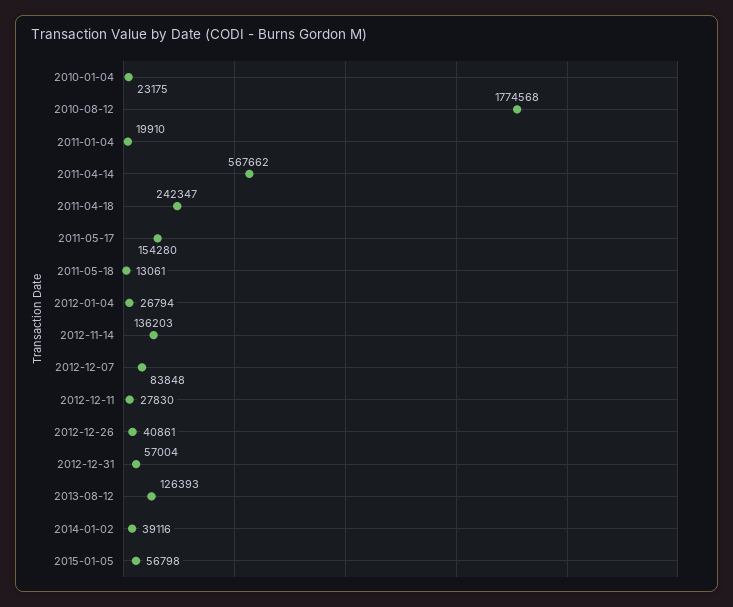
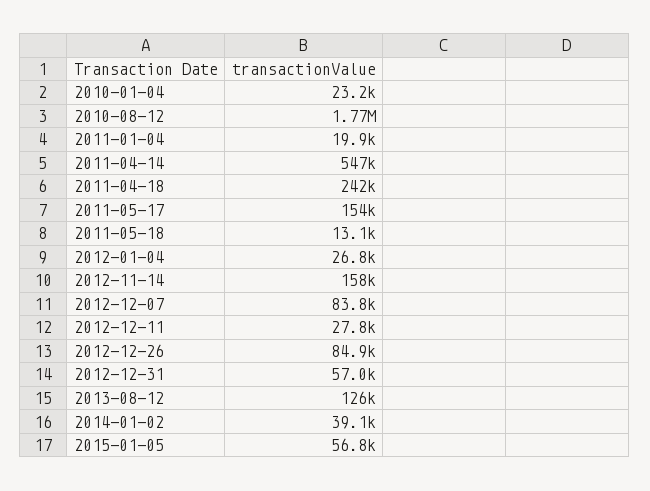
  {
    "2010-01-04": 23175,
    "2010-08-12": 1774568,
    "2011-01-04": 19910,
-   "2011-04-14": 567662,
+   "2011-04-14": 547000,
    "2011-04-18": 242347,
    "2011-05-17": 154280,
    "2011-05-18": 13061,
    "2012-01-04": 26794,
-   "2012-11-14": 136203,
+   "2012-11-14": 158000,
    "2012-12-07": 83848,
    "2012-12-11": 27830,
-   "2012-12-26": 40861,
+   "2012-12-26": 84900,
    "2012-12-31": 57004,
    "2013-08-12": 126393,
    "2014-01-02": 39116,
    "2015-01-05": 56798
  }

